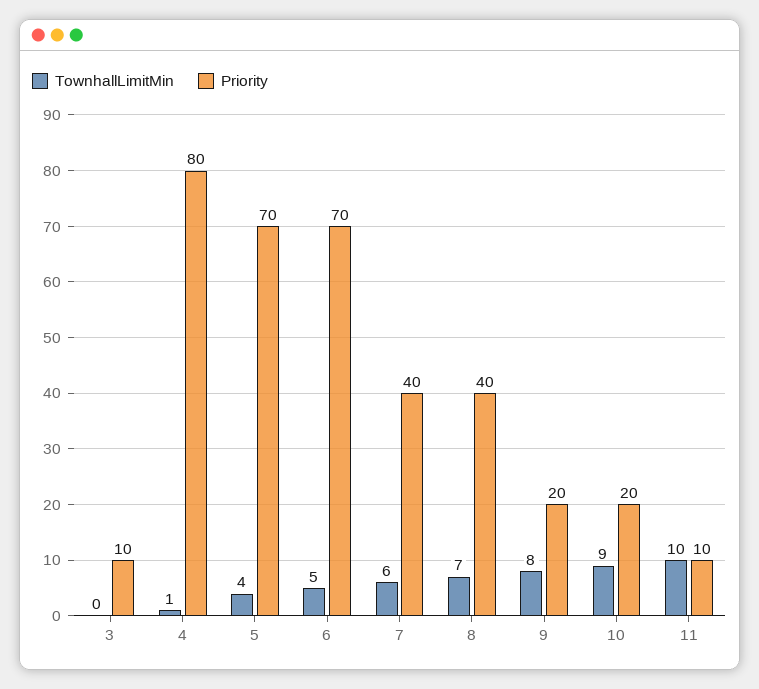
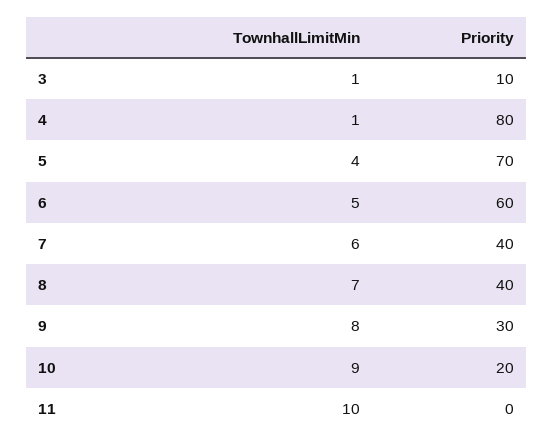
  {
    "TownhallLimitMin": {
-     "3": 0,
+     "3": 1,
      "4": 1,
      "5": 4,
      "6": 5,
      "7": 6,
      "8": 7,
      "9": 8,
      "10": 9,
      "11": 10
    },
    "Priority": {
      "3": 10,
      "4": 80,
      "5": 70,
-     "6": 70,
+     "6": 60,
      "7": 40,
      "8": 40,
-     "9": 20,
+     "9": 30,
      "10": 20,
-     "11": 10
+     "11": 0
    }
  }

